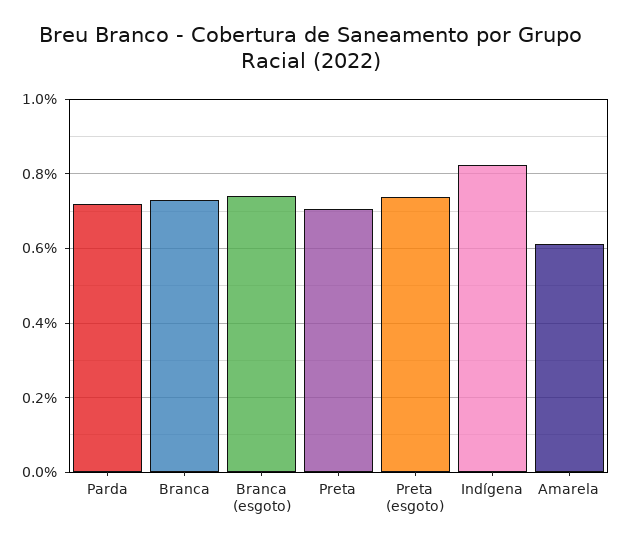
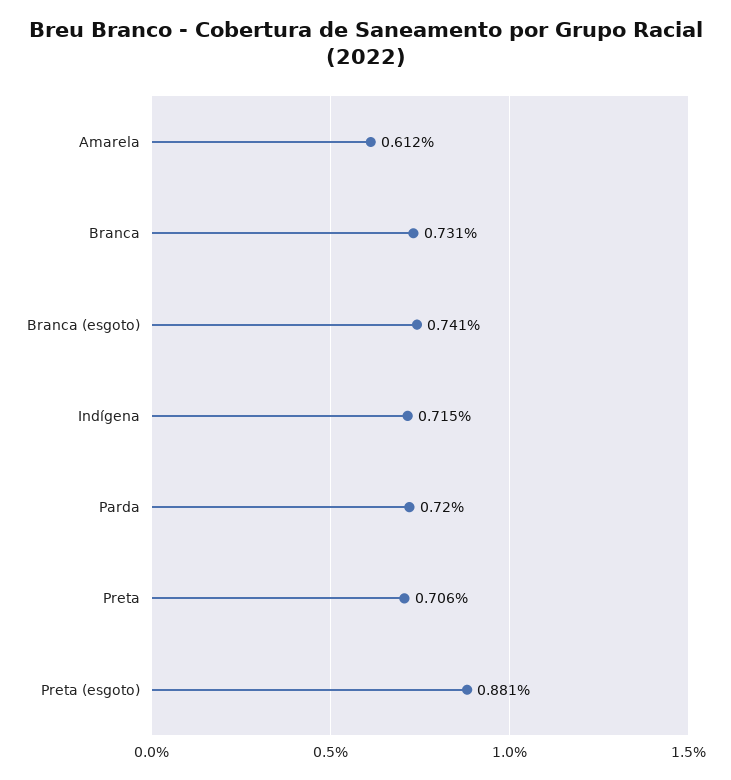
  {
    "Parda": 0.72,
    "Branca": 0.731,
    "Branca (esgoto)": 0.741,
    "Preta": 0.706,
-   "Preta (esgoto)": 0.74,
+   "Preta (esgoto)": 0.881,
-   "Indígena": 0.82,
+   "Indígena": 0.715,
    "Amarela": 0.612
  }

